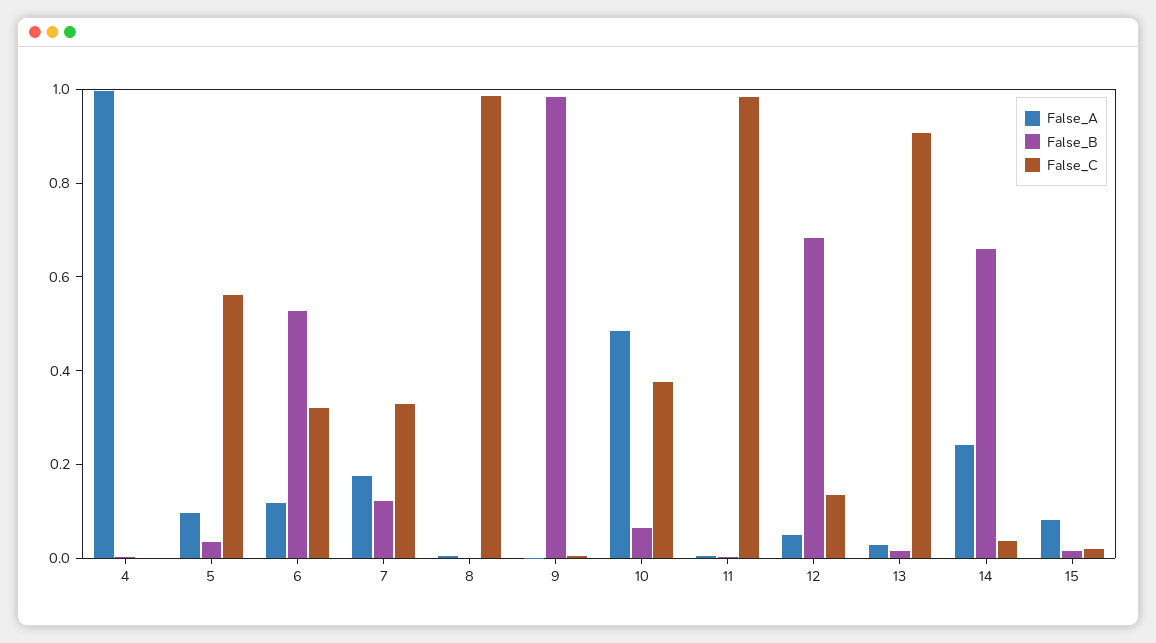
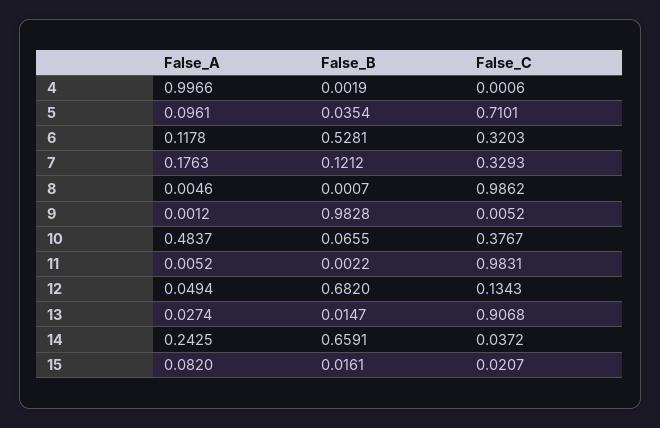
  {
    "False_A": {
      "4": 0.9966,
      "5": 0.0961,
      "6": 0.1178,
      "7": 0.1763,
      "8": 0.0046,
      "9": 0.0012,
      "10": 0.4837,
      "11": 0.0052,
      "12": 0.0494,
      "13": 0.0274,
      "14": 0.2425,
      "15": 0.082
    },
    "False_B": {
      "4": 0.0019,
      "5": 0.0354,
      "6": 0.5281,
      "7": 0.1212,
      "8": 0.0007,
      "9": 0.9828,
      "10": 0.0655,
      "11": 0.0022,
      "12": 0.682,
      "13": 0.0147,
      "14": 0.6591,
      "15": 0.0161
    },
    "False_C": {
      "4": 0.0006,
-     "5": 0.55,
+     "5": 0.7101,
      "6": 0.3203,
      "7": 0.3293,
      "8": 0.9862,
      "9": 0.0052,
      "10": 0.3767,
      "11": 0.9831,
      "12": 0.1343,
      "13": 0.9068,
      "14": 0.0372,
      "15": 0.0207
    }
  }

